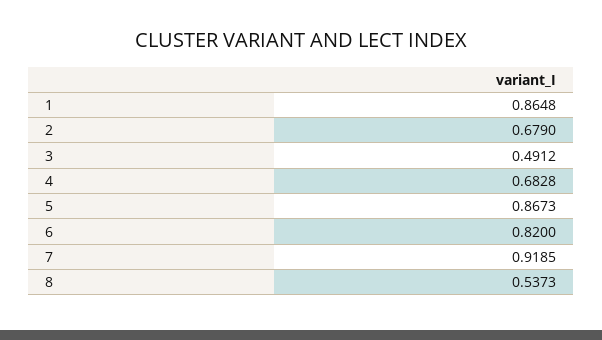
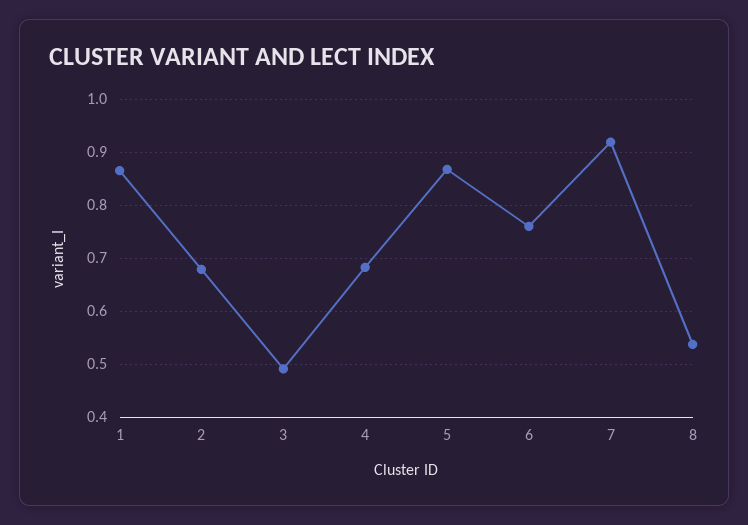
  {
    "1": 0.8648,
    "2": 0.679,
    "3": 0.4912,
    "4": 0.6828,
    "5": 0.8673,
-   "6": 0.82,
+   "6": 0.76,
    "7": 0.9185,
    "8": 0.5373
  }

